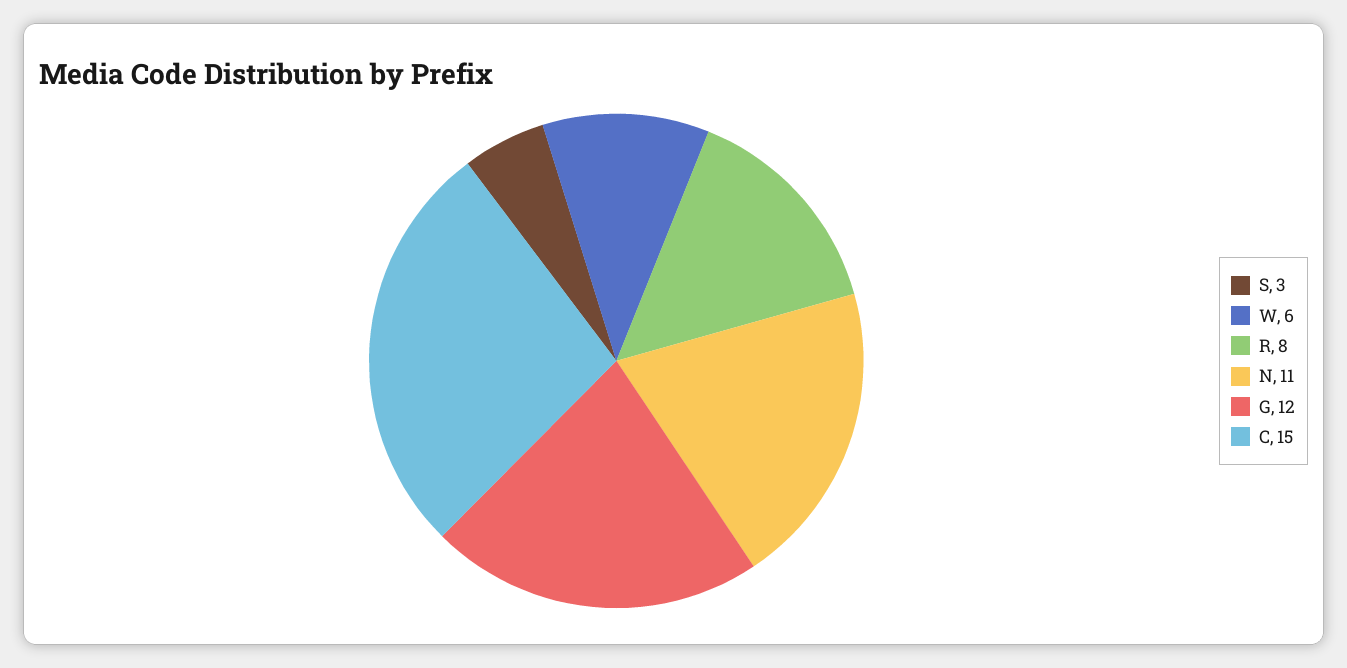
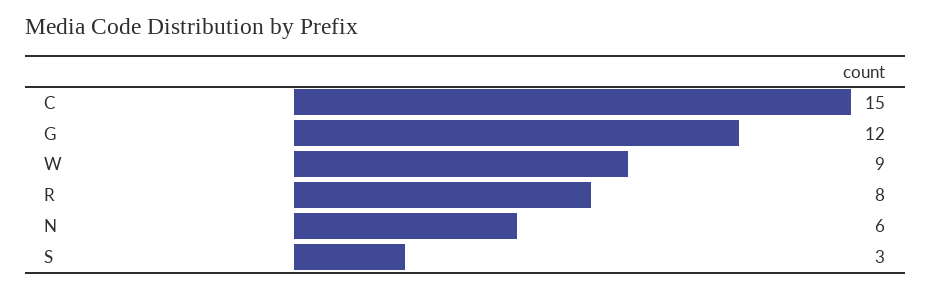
  {
    "S": 3,
-   "W": 6,
+   "W": 9,
    "R": 8,
-   "N": 11,
+   "N": 6,
    "G": 12,
    "C": 15
  }

